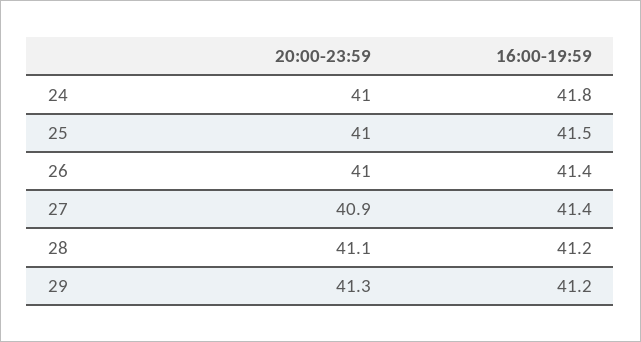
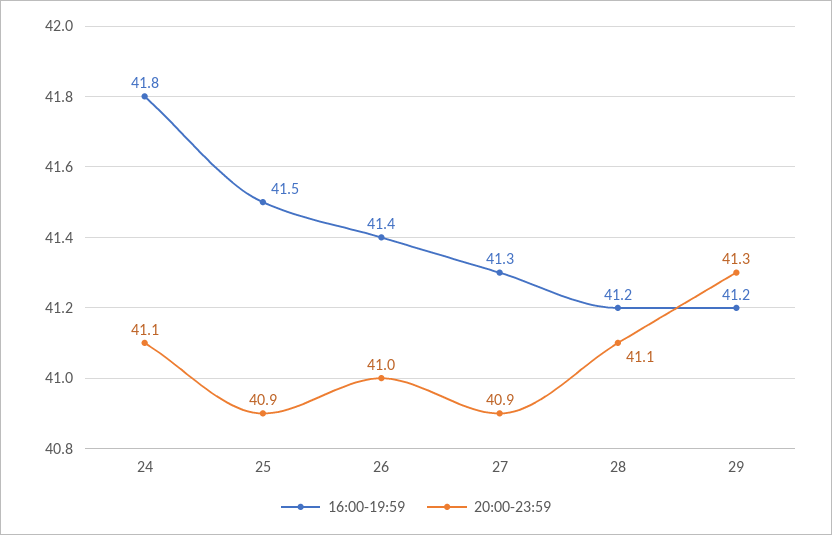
  {
    "20:00-23:59": {
-     "24": 41,
+     "24": 41.1,
-     "25": 41,
+     "25": 40.9,
      "26": 41,
      "27": 40.9,
      "28": 41.1,
      "29": 41.3
    },
    "16:00-19:59": {
      "24": 41.8,
      "25": 41.5,
      "26": 41.4,
-     "27": 41.4,
+     "27": 41.3,
      "28": 41.2,
      "29": 41.2
    }
  }

